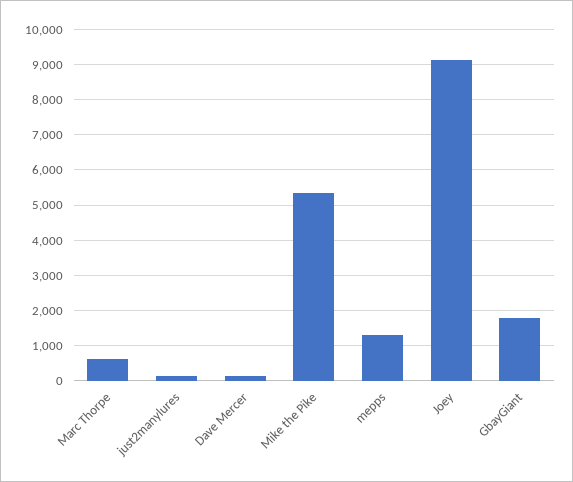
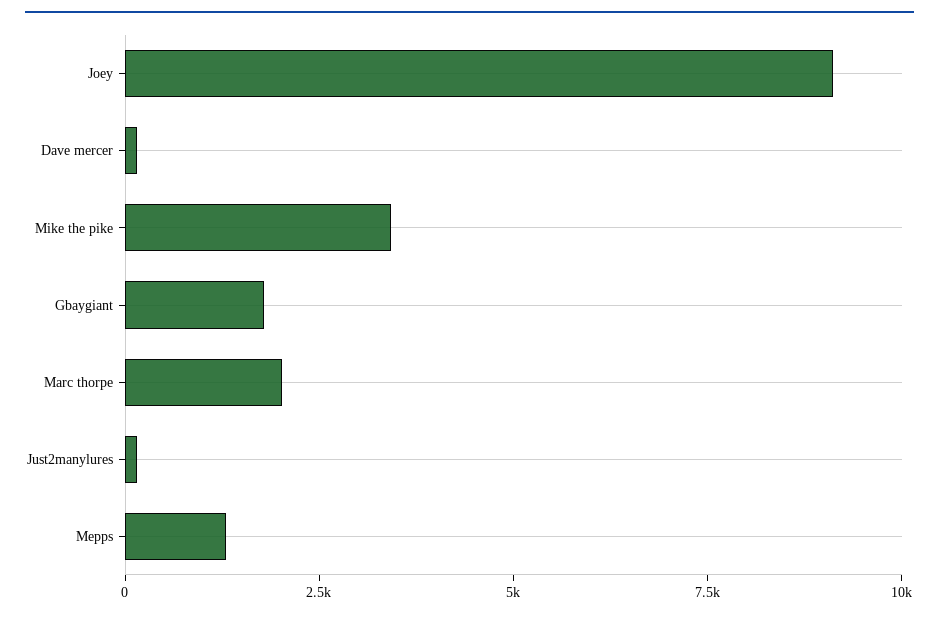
  {
-   "Marc Thorpe": 600,
+   "Marc Thorpe": 2000,
    "just2manylures": 200,
    "Dave Mercer": 200,
-   "Mike the Pike": 5400,
+   "Mike the Pike": 3500,
    "mepps": 1400,
    "Joey": 9200,
    "GbayGiant": 1800
  }

